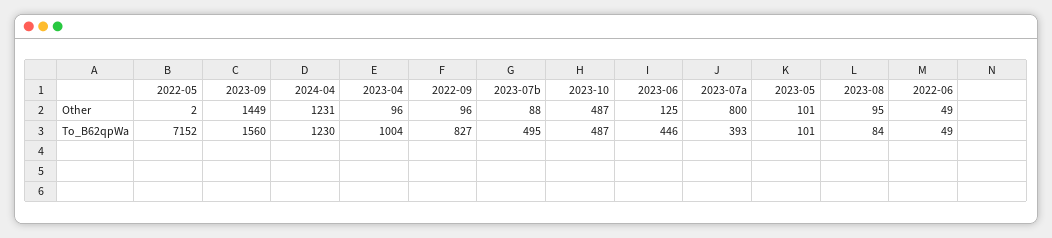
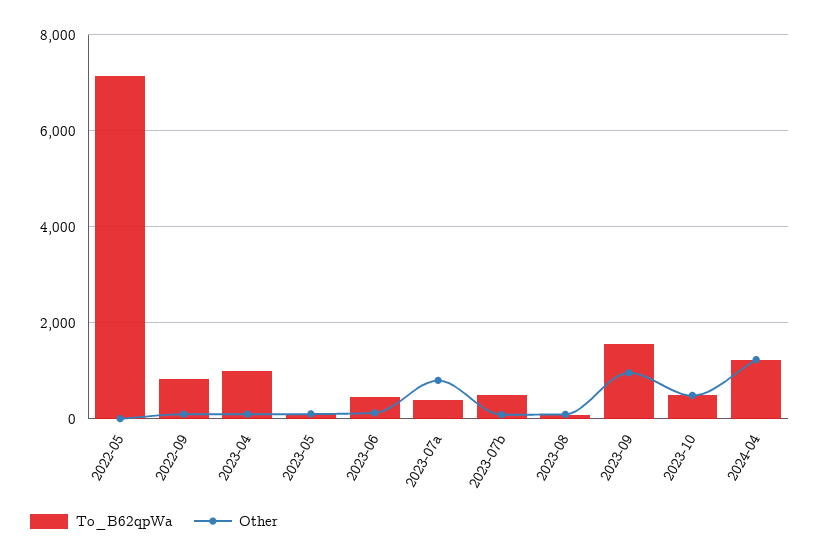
  {
    "Other": {
      "2022-05": 2,
-     "2023-09": 1449,
+     "2023-09": 1000,
      "2024-04": 1231,
      "2023-04": 96,
      "2022-09": 96,
      "2023-07b": 88,
      "2023-10": 487,
      "2023-06": 125,
      "2023-07a": 800,
      "2023-05": 101,
-     "2023-08": 95,
+     "2023-08": 95
-     "2022-06": 49
    },
    "To_B62qpWa": {
      "2022-05": 7152,
      "2023-09": 1560,
      "2024-04": 1230,
      "2023-04": 1004,
      "2022-09": 827,
      "2023-07b": 495,
      "2023-10": 487,
      "2023-06": 446,
      "2023-07a": 393,
      "2023-05": 101,
-     "2023-08": 84,
+     "2023-08": 84
-     "2022-06": 49
    }
  }

